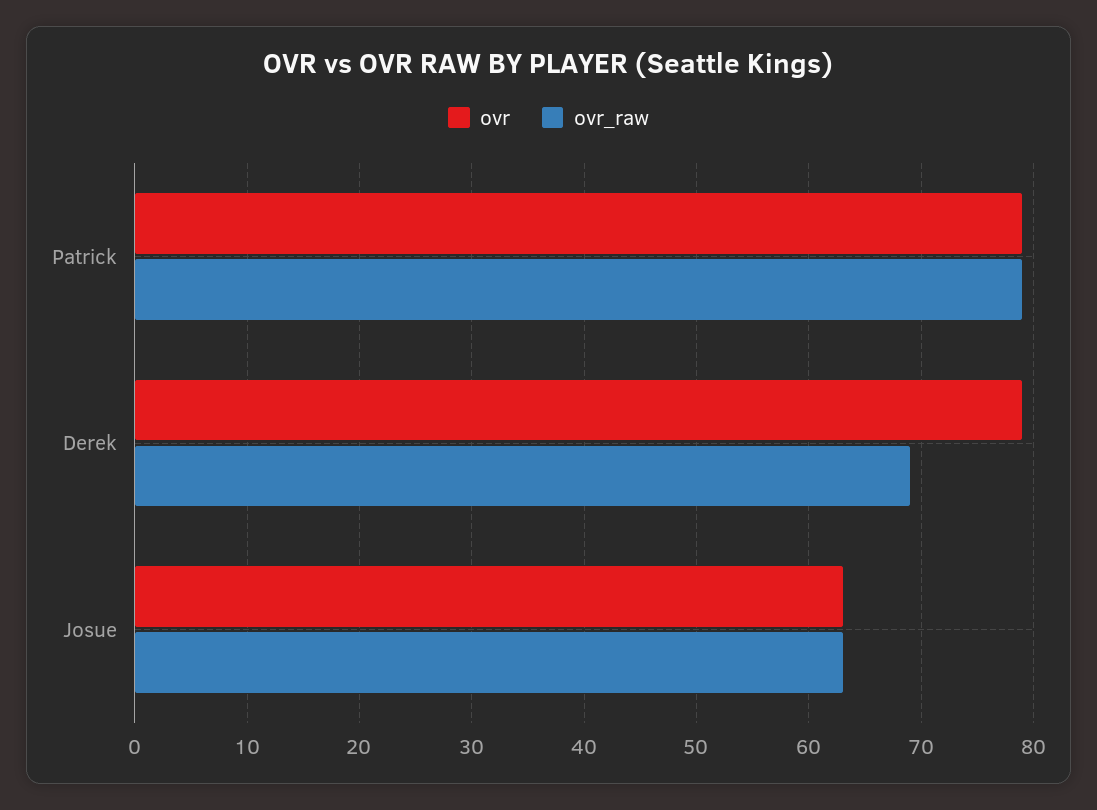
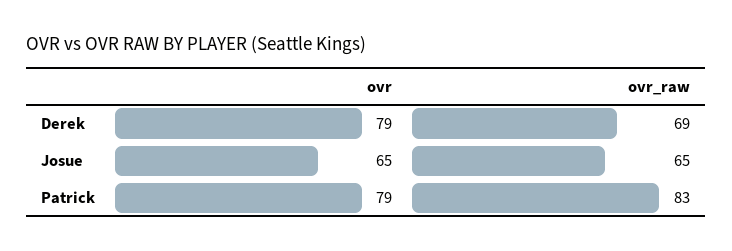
  {
    "ovr": {
      "Patrick": 79,
      "Derek": 79,
-     "Josue": 63
+     "Josue": 65
    },
    "ovr_raw": {
-     "Patrick": 79,
+     "Patrick": 83,
      "Derek": 69,
-     "Josue": 63
+     "Josue": 65
    }
  }

